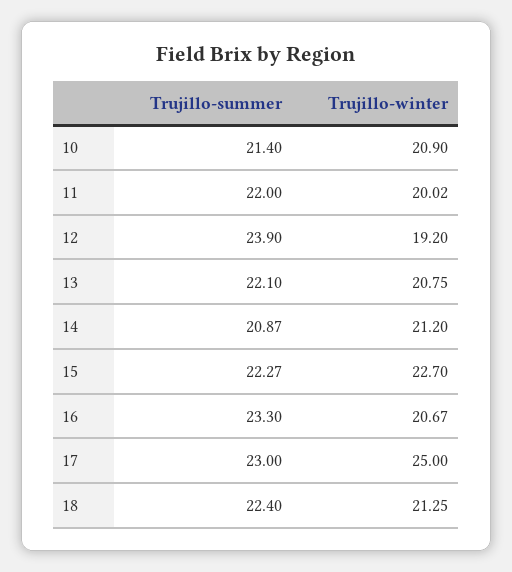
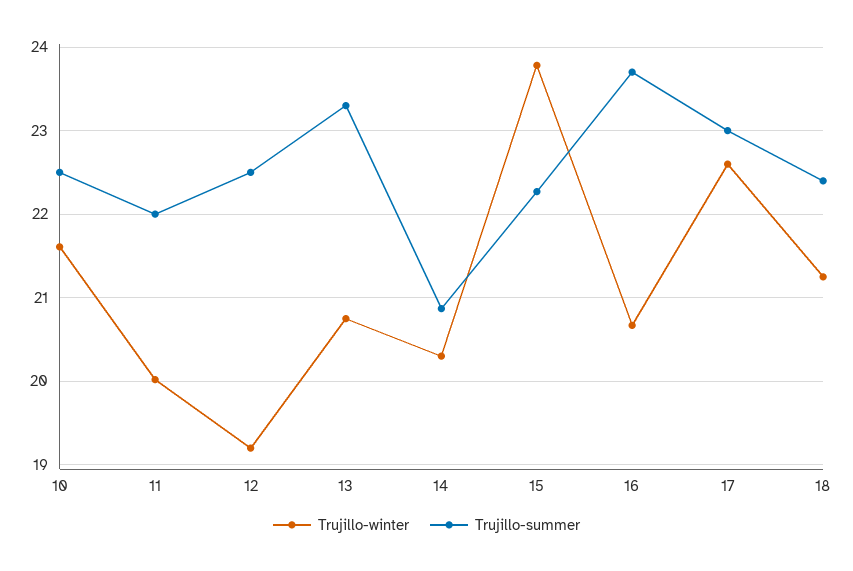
  {
    "Trujillo-summer": {
-     "10": 21.4,
+     "10": 22.5,
      "11": 22,
-     "12": 23.9,
+     "12": 22.5,
-     "13": 22.1,
+     "13": 23.3,
      "14": 20.87,
      "15": 22.27,
-     "16": 23.3,
+     "16": 23.7,
      "17": 23,
      "18": 22.4
    },
    "Trujillo-winter": {
-     "10": 20.9,
+     "10": 21.6,
      "11": 20.02,
      "12": 19.2,
      "13": 20.75,
-     "14": 21.2,
+     "14": 20.3,
-     "15": 22.7,
+     "15": 23.8,
      "16": 20.67,
-     "17": 25,
+     "17": 22.6,
      "18": 21.25
    }
  }

